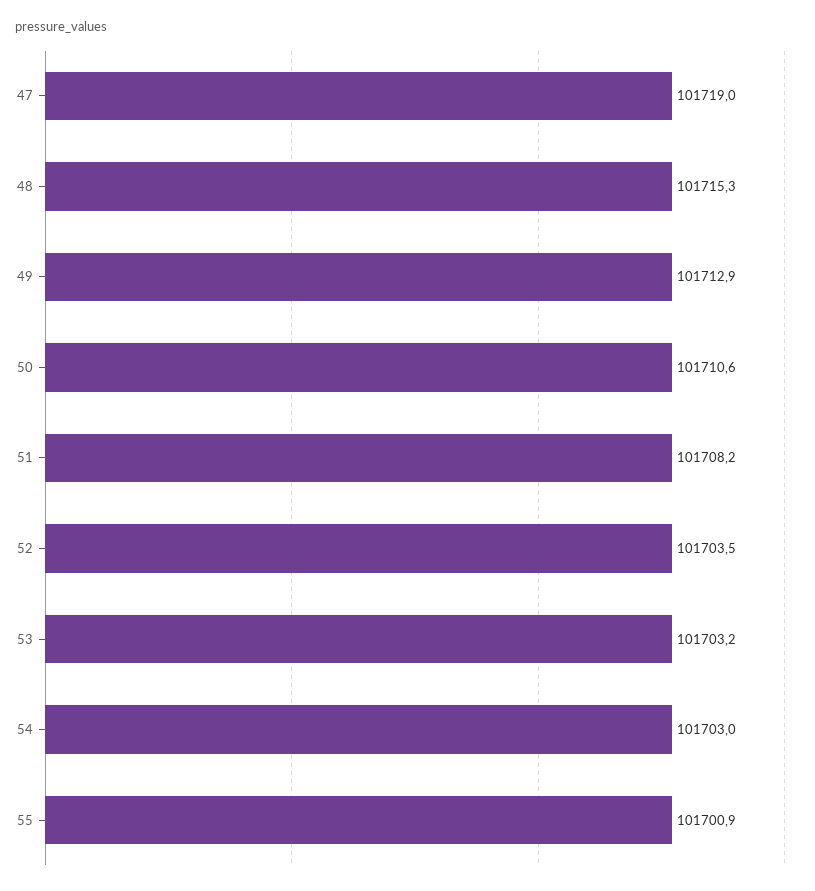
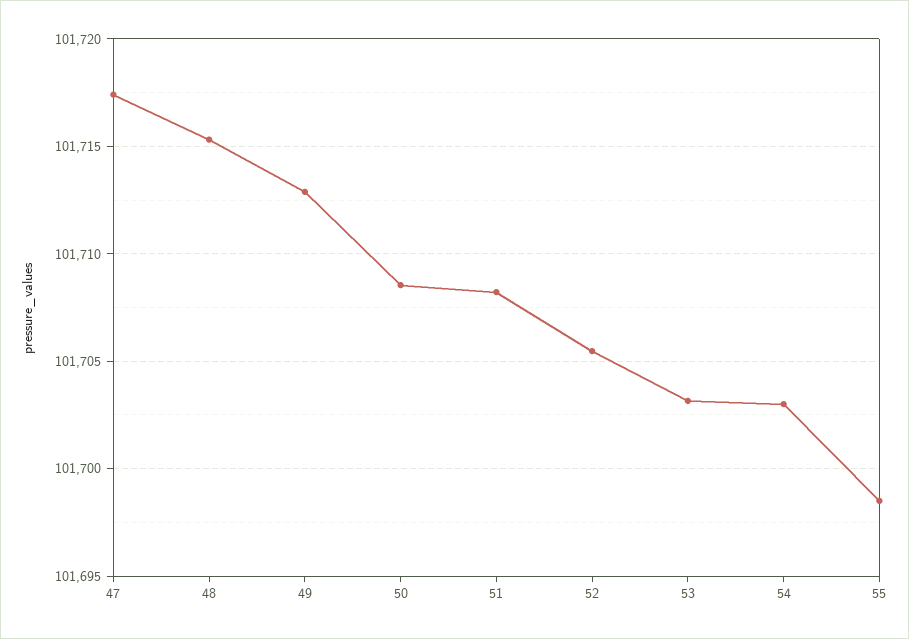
  {
-   "47": 101719,
+   "47": 101717.5,
    "48": 101715.3,
    "49": 101712.9,
-   "50": 101710.6,
+   "50": 101708.5,
    "51": 101708.2,
-   "52": 101703.5,
+   "52": 101705.5,
    "53": 101703.2,
    "54": 101703,
-   "55": 101700.9
+   "55": 101698.5
  }

